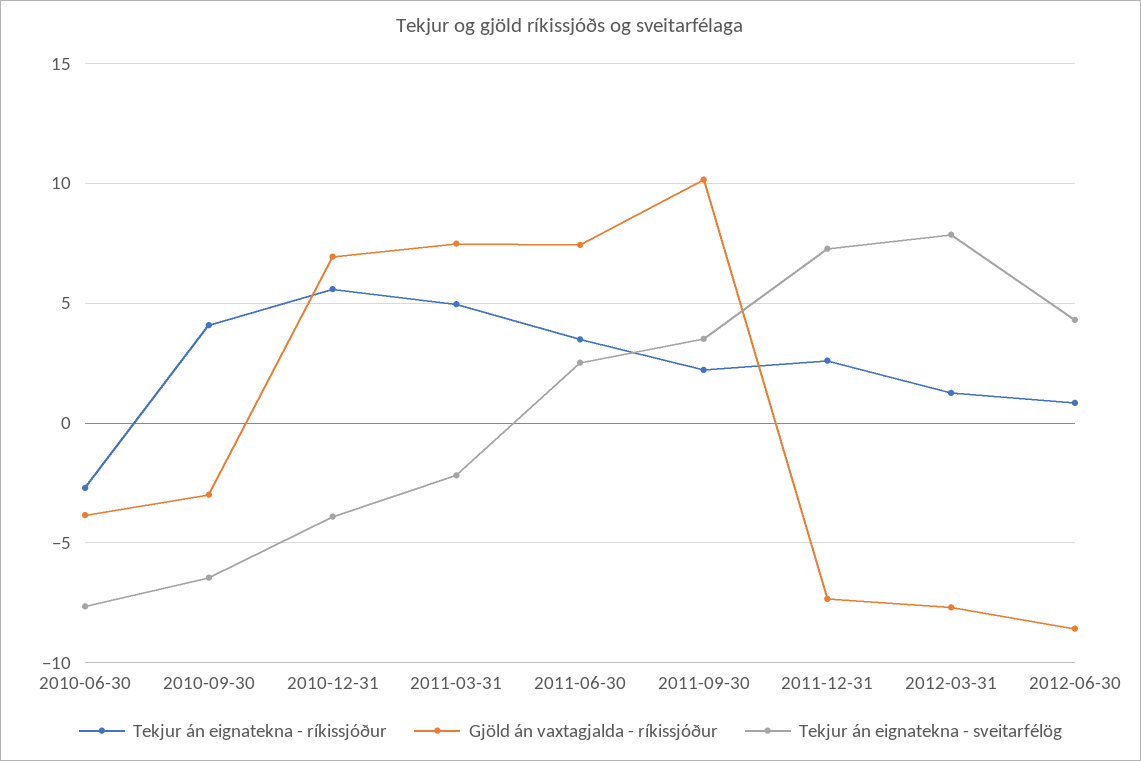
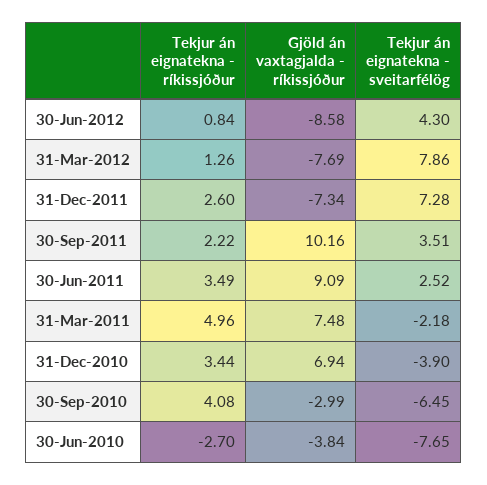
  {
    "Tekjur án eignatekna - ríkissjóður": {
      "2010-06-30": -2.7,
      "2010-09-30": 4.08,
-     "2010-12-31": 5.5,
+     "2010-12-31": 3.44,
      "2011-03-31": 4.96,
      "2011-06-30": 3.49,
      "2011-09-30": 2.22,
      "2011-12-31": 2.6,
      "2012-03-31": 1.26,
      "2012-06-30": 0.84
    },
    "Gjöld án vaxtagjalda - ríkissjóður": {
      "2010-06-30": -3.84,
      "2010-09-30": -2.99,
      "2010-12-31": 6.94,
      "2011-03-31": 7.48,
-     "2011-06-30": 7.5,
+     "2011-06-30": 9.09,
      "2011-09-30": 10.16,
      "2011-12-31": -7.34,
      "2012-03-31": -7.69,
      "2012-06-30": -8.58
    },
    "Tekjur án eignatekna - sveitarfélög": {
      "2010-06-30": -7.65,
      "2010-09-30": -6.45,
      "2010-12-31": -3.9,
      "2011-03-31": -2.18,
      "2011-06-30": 2.52,
      "2011-09-30": 3.51,
      "2011-12-31": 7.28,
      "2012-03-31": 7.86,
      "2012-06-30": 4.3
    }
  }

